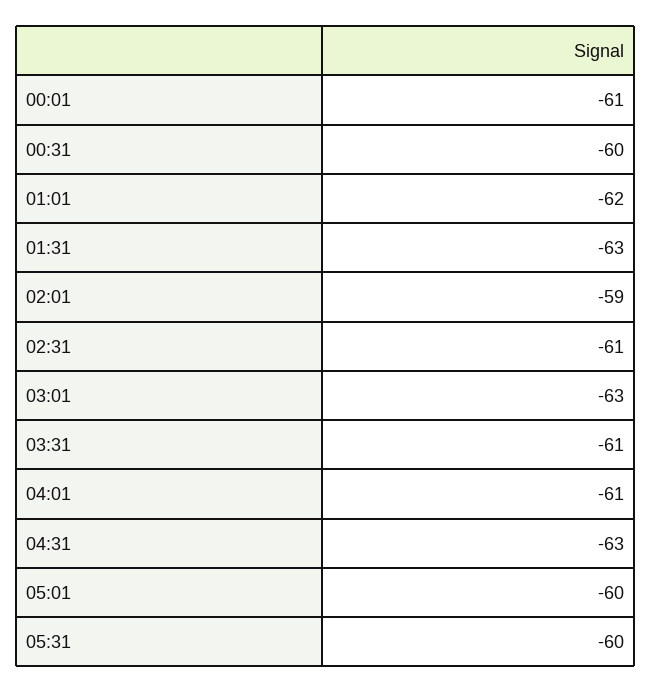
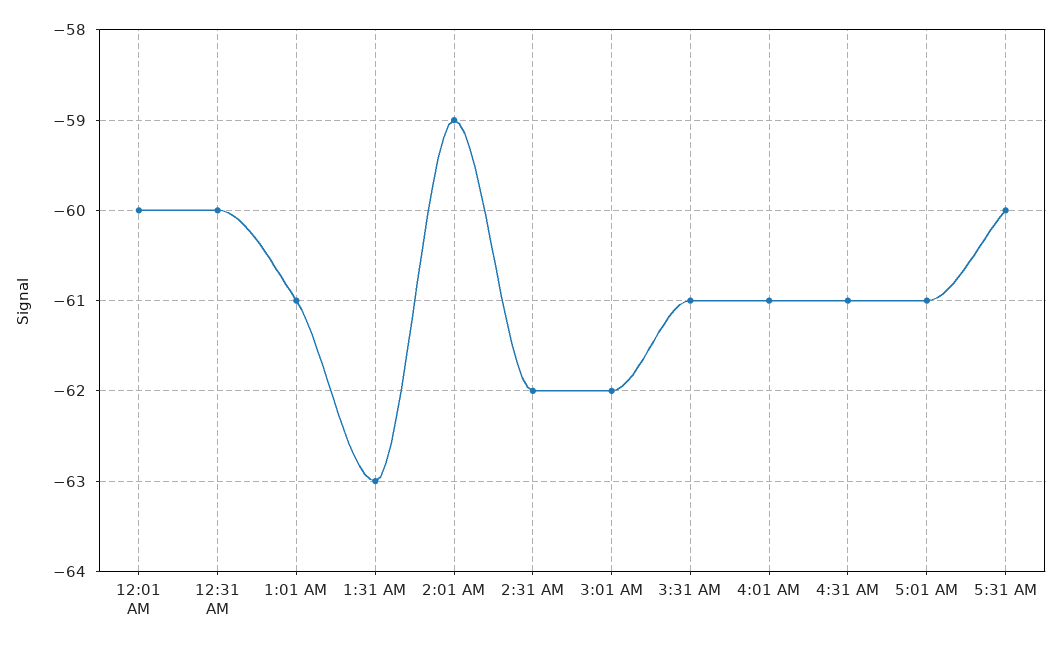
  {
-   "00:01": -61,
+   "00:01": -60,
    "00:31": -60,
-   "01:01": -62,
+   "01:01": -61,
    "01:31": -63,
    "02:01": -59,
-   "02:31": -61,
+   "02:31": -62,
-   "03:01": -63,
+   "03:01": -62,
    "03:31": -61,
    "04:01": -61,
-   "04:31": -63,
+   "04:31": -61,
-   "05:01": -60,
+   "05:01": -61,
    "05:31": -60
  }

